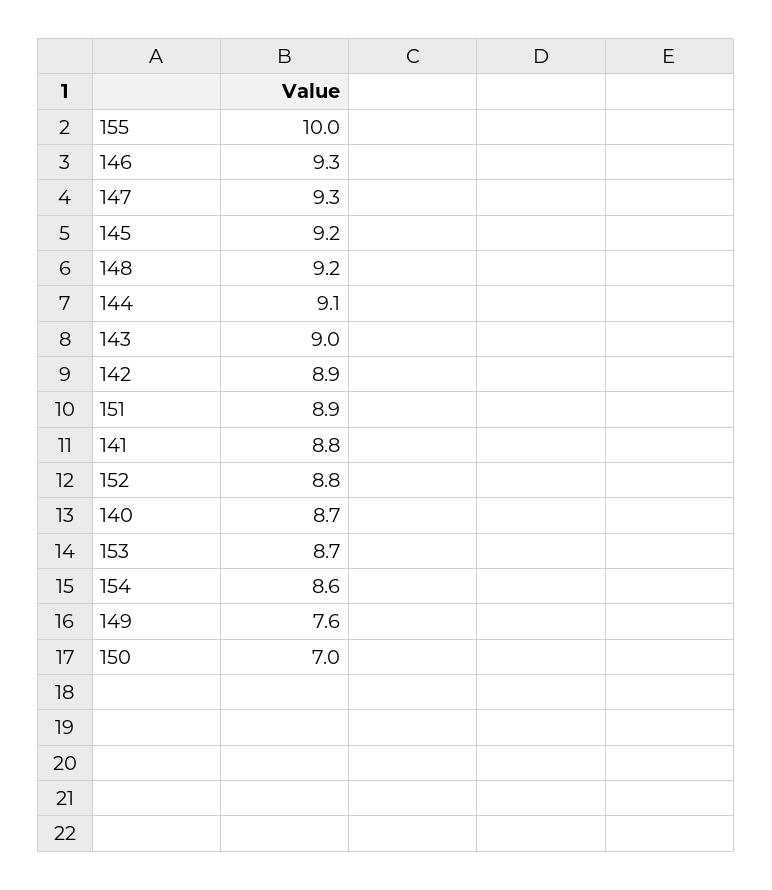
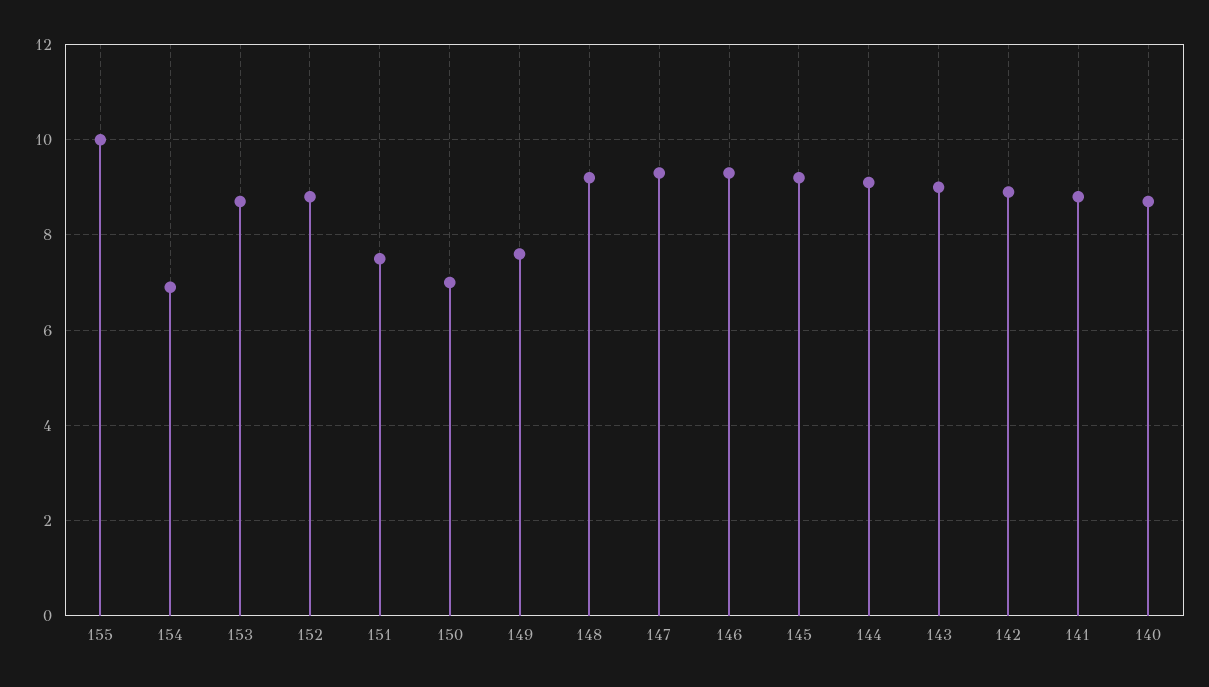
  {
    "155": 10,
    "146": 9.3,
    "147": 9.3,
    "145": 9.2,
    "148": 9.2,
    "144": 9.1,
    "143": 9,
    "142": 8.9,
-   "151": 8.9,
+   "151": 7.5,
    "141": 8.8,
    "152": 8.8,
    "140": 8.7,
    "153": 8.7,
-   "154": 8.6,
+   "154": 7,
    "149": 7.6,
    "150": 7
  }

